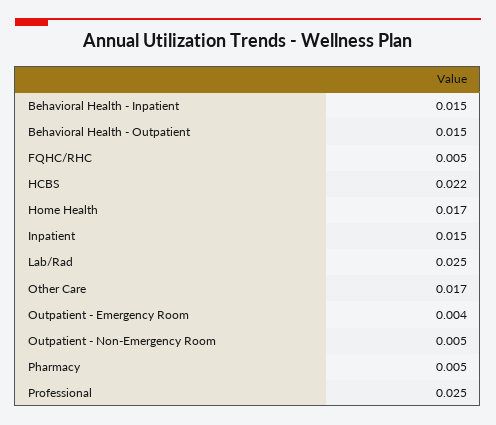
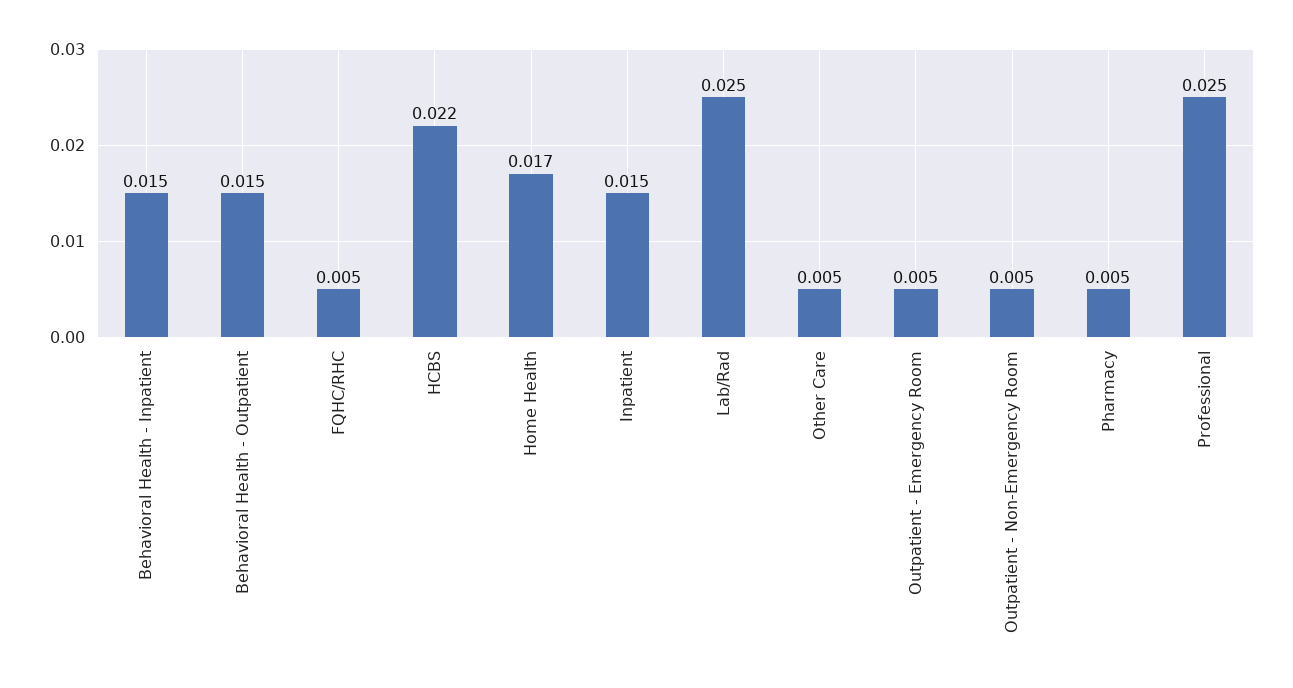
  {
    "Behavioral Health - Inpatient": 0.015,
    "Behavioral Health - Outpatient": 0.015,
    "FQHC/RHC": 0.005,
    "HCBS": 0.022,
    "Home Health": 0.017,
    "Inpatient": 0.015,
    "Lab/Rad": 0.025,
-   "Other Care": 0.017,
+   "Other Care": 0.005,
-   "Outpatient - Emergency Room": 0.004,
+   "Outpatient - Emergency Room": 0.005,
    "Outpatient - Non-Emergency Room": 0.005,
    "Pharmacy": 0.005,
    "Professional": 0.025
  }

